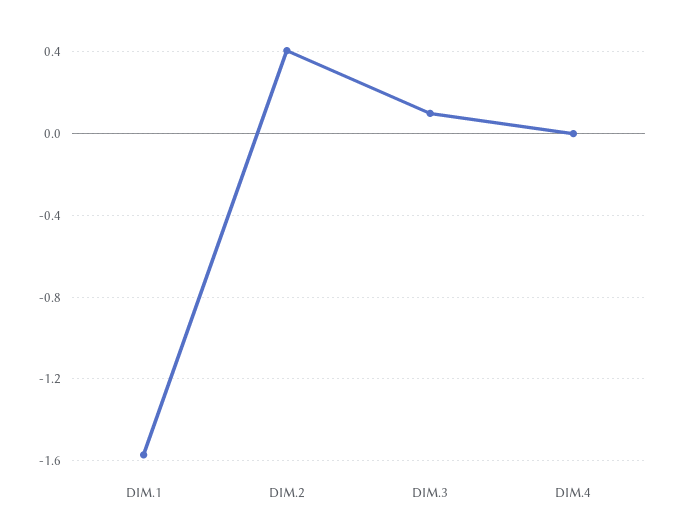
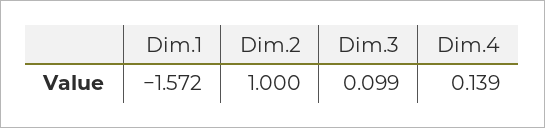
  {
    "DIM.1": -1.572,
-   "DIM.2": 0.4,
+   "DIM.2": 1,
    "DIM.3": 0.099,
-   "DIM.4": 0
+   "DIM.4": 0.139
  }

